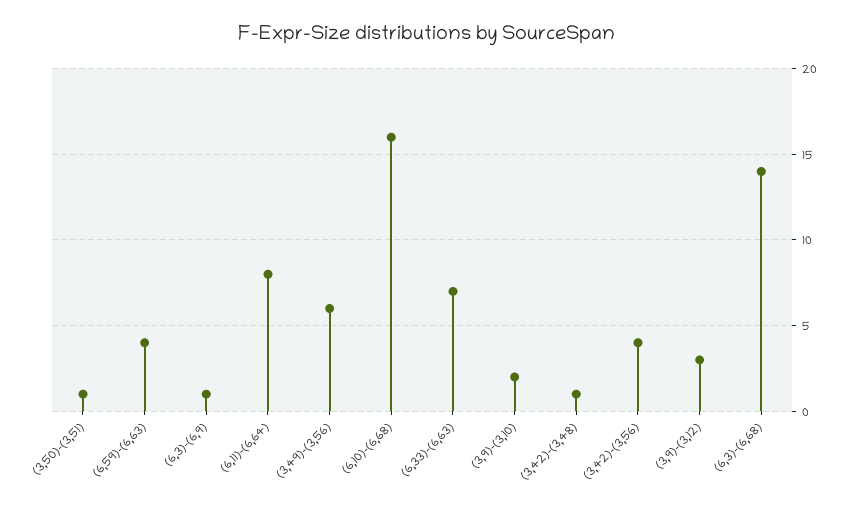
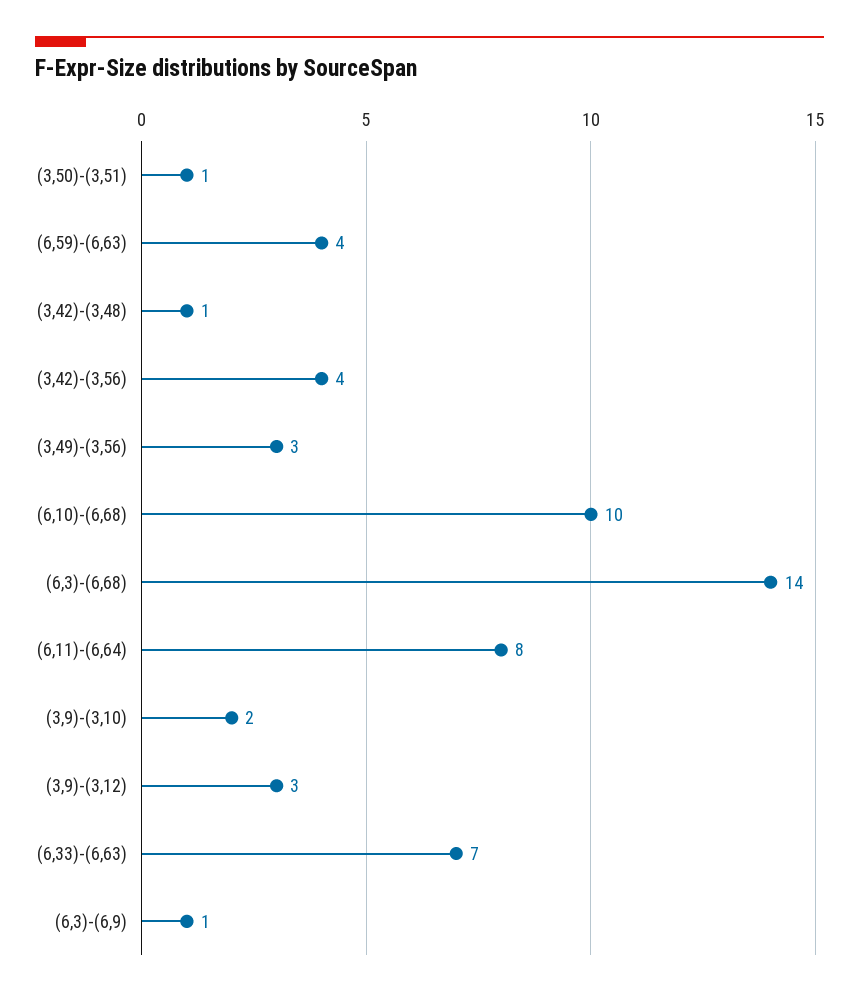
  {
    "(3,50)-(3,51)": 1,
    "(6,59)-(6,63)": 4,
    "(6,3)-(6,9)": 1,
    "(6,11)-(6,64)": 8,
-   "(3,49)-(3,56)": 6,
+   "(3,49)-(3,56)": 3,
-   "(6,10)-(6,68)": 16,
+   "(6,10)-(6,68)": 10,
    "(6,33)-(6,63)": 7,
    "(3,9)-(3,10)": 2,
    "(3,42)-(3,48)": 1,
    "(3,42)-(3,56)": 4,
    "(3,9)-(3,12)": 3,
    "(6,3)-(6,68)": 14
  }

